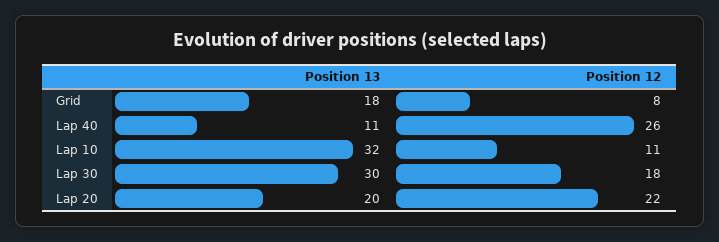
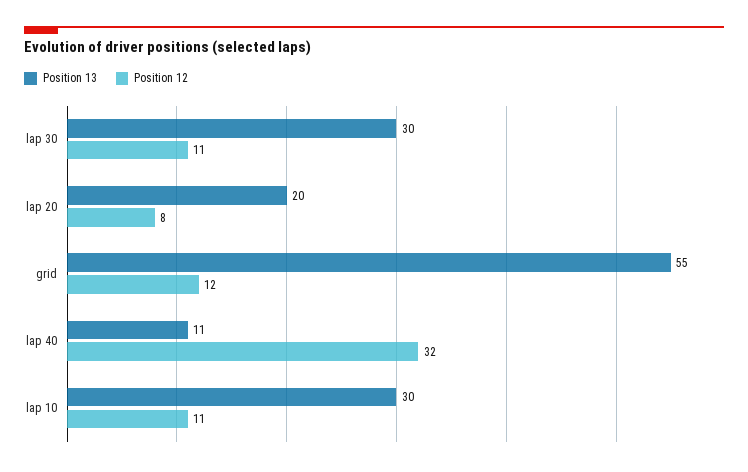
  {
    "Position 13": {
-     "Grid": 18,
+     "Grid": 55,
      "Lap 40": 11,
-     "Lap 10": 32,
+     "Lap 10": 30,
      "Lap 30": 30,
      "Lap 20": 20
    },
    "Position 12": {
-     "Grid": 8,
+     "Grid": 12,
-     "Lap 40": 26,
+     "Lap 40": 32,
      "Lap 10": 11,
-     "Lap 30": 18,
+     "Lap 30": 11,
-     "Lap 20": 22
+     "Lap 20": 8
    }
  }

